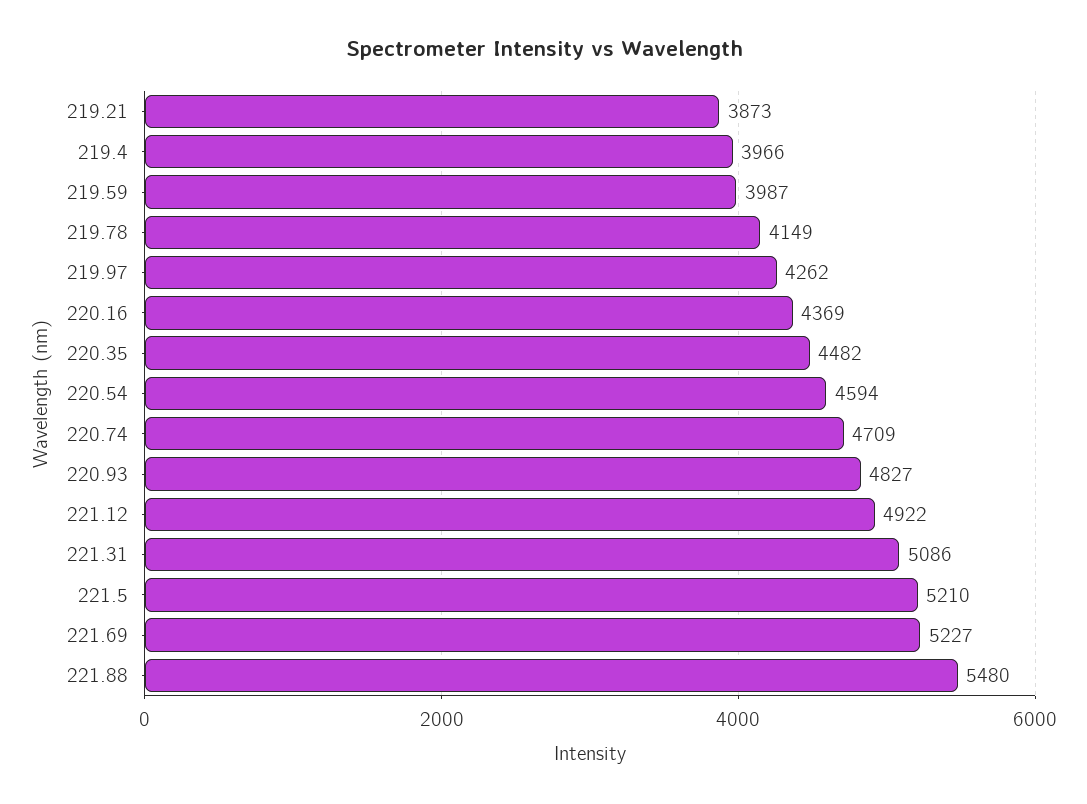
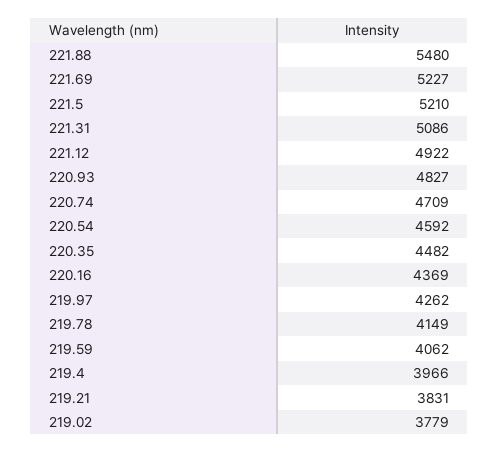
  {
-   "219.21": 3873,
+   "219.21": 3831,
    "219.4": 3966,
-   "219.59": 3987,
+   "219.59": 4062,
    "219.78": 4149,
    "219.97": 4262,
    "220.16": 4369,
    "220.35": 4482,
-   "220.54": 4594,
+   "220.54": 4592,
    "220.74": 4709,
    "220.93": 4827,
    "221.12": 4922,
    "221.31": 5086,
    "221.5": 5210,
    "221.69": 5227,
-   "221.88": 5480
+   "221.88": 5480,
+   "219.02": 3779
  }

